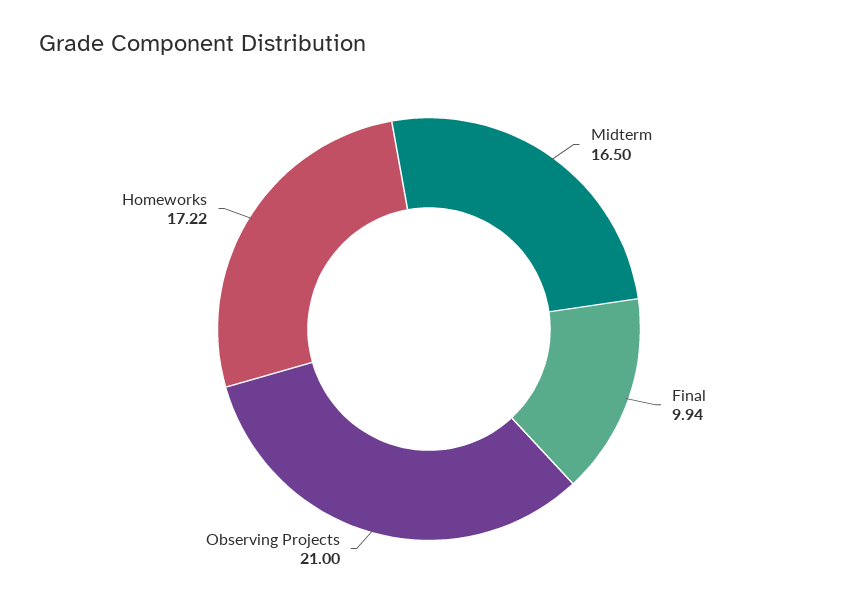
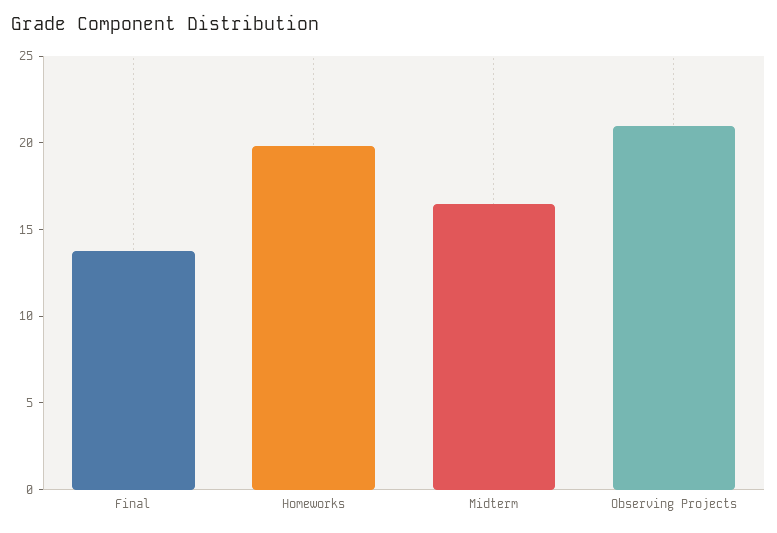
  {
    "Midterm": 16.5,
-   "Final": 9.94,
+   "Final": 14,
    "Observing Projects": 21,
-   "Homeworks": 17.22
+   "Homeworks": 20
  }

